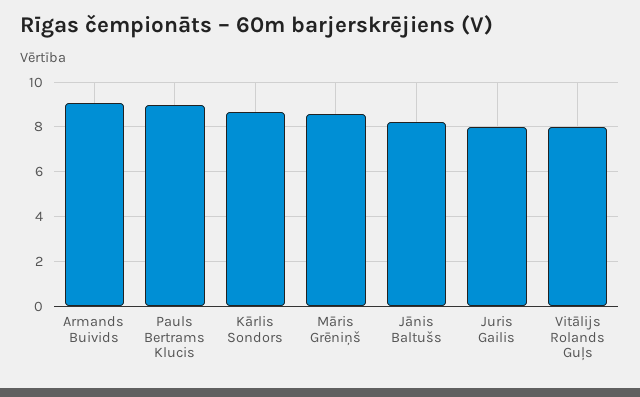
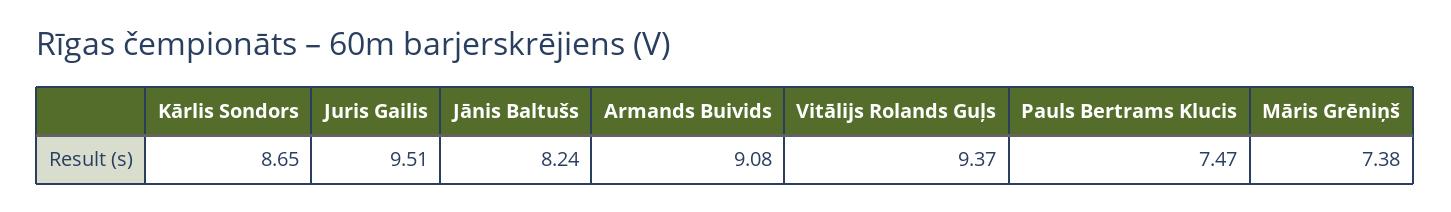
  {
    "Armands Buivids": 9.08,
-   "Pauls Bertrams Klucis": 9,
+   "Pauls Bertrams Klucis": 7.47,
    "Kārlis Sondors": 8.65,
-   "Māris Grēniņš": 8.5,
+   "Māris Grēniņš": 7.38,
    "Jānis Baltušs": 8.24,
-   "Juris Gailis": 8,
+   "Juris Gailis": 9.51,
-   "Vitālijs Rolands Guļs": 8
+   "Vitālijs Rolands Guļs": 9.37
  }

